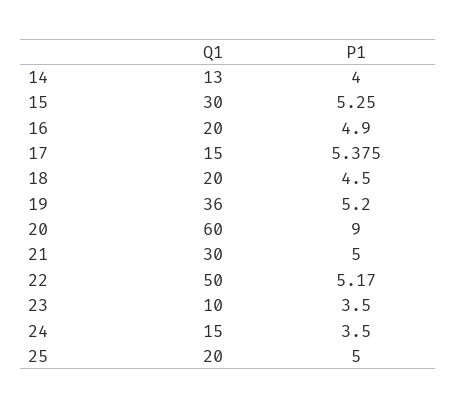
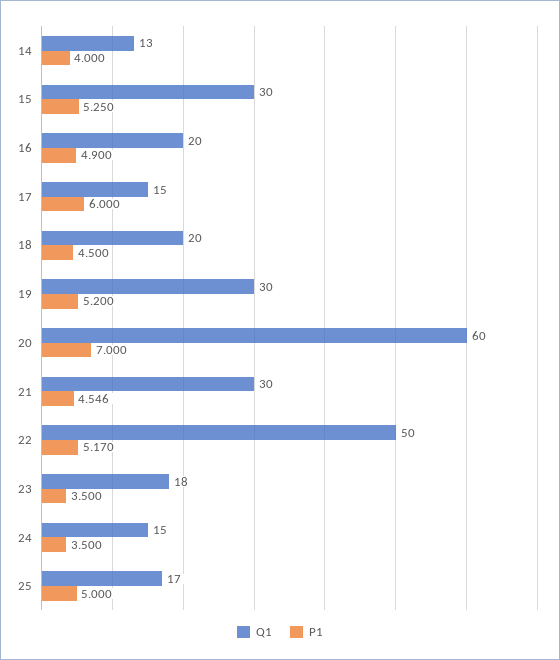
  {
    "Q1": {
      "14": 13,
      "15": 30,
      "16": 20,
      "17": 15,
      "18": 20,
-     "19": 36,
+     "19": 30,
      "20": 60,
      "21": 30,
      "22": 50,
-     "23": 10,
+     "23": 18,
      "24": 15,
-     "25": 20
+     "25": 17
    },
    "P1": {
      "14": 4,
      "15": 5.25,
      "16": 4.9,
-     "17": 5.375,
+     "17": 6,
      "18": 4.5,
      "19": 5.2,
-     "20": 9,
+     "20": 7,
-     "21": 5,
+     "21": 4.546,
      "22": 5.17,
      "23": 3.5,
      "24": 3.5,
      "25": 5
    }
  }

